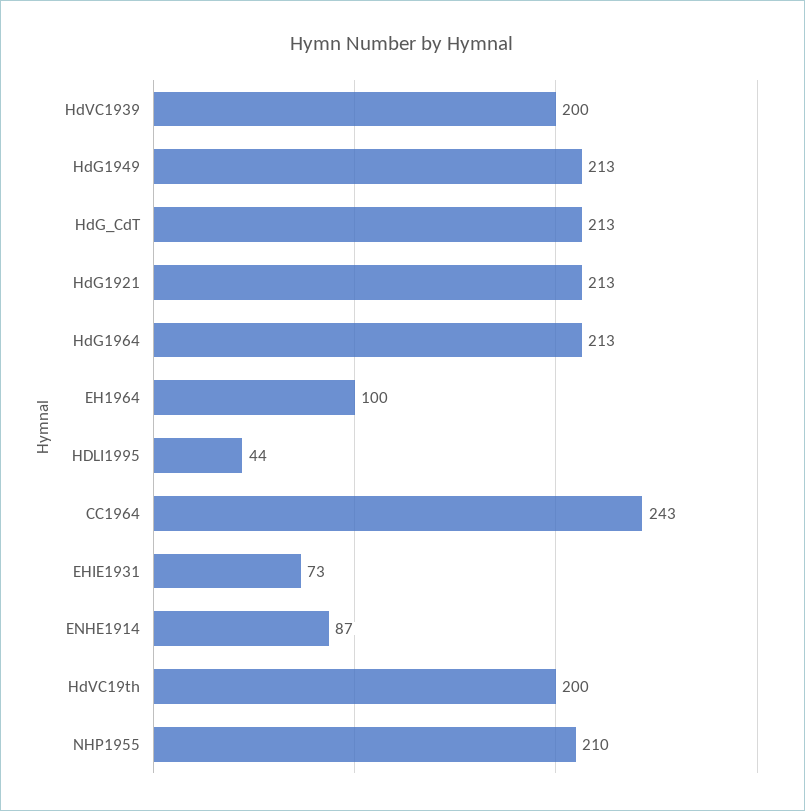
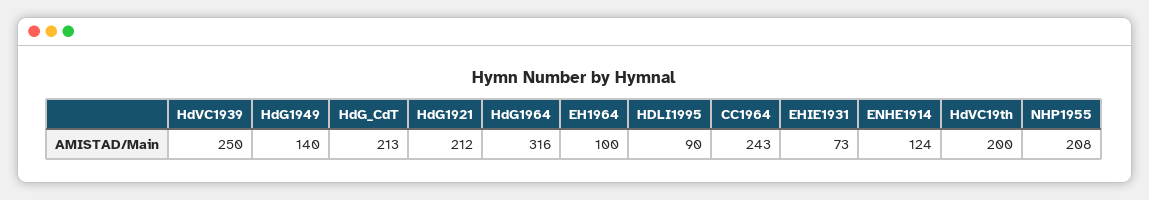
  {
-   "HdVC1939": 200,
+   "HdVC1939": 250,
-   "HdG1949": 213,
+   "HdG1949": 140,
    "HdG_CdT": 213,
-   "HdG1921": 213,
+   "HdG1921": 212,
-   "HdG1964": 213,
+   "HdG1964": 316,
    "EH1964": 100,
-   "HDLI1995": 44,
+   "HDLI1995": 90,
    "CC1964": 243,
    "EHIE1931": 73,
-   "ENHE1914": 87,
+   "ENHE1914": 124,
    "HdVC19th": 200,
-   "NHP1955": 210
+   "NHP1955": 208
  }

